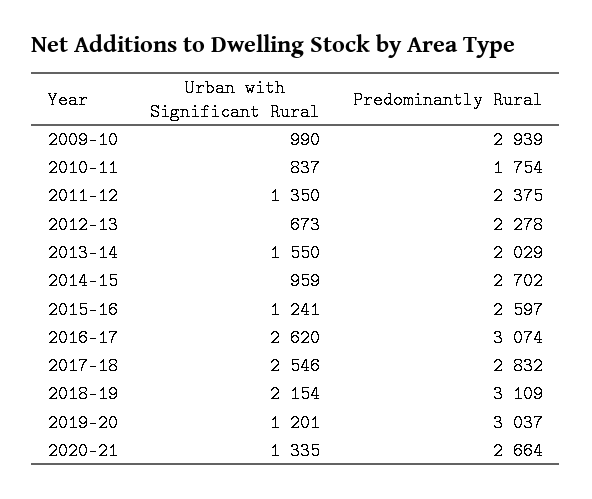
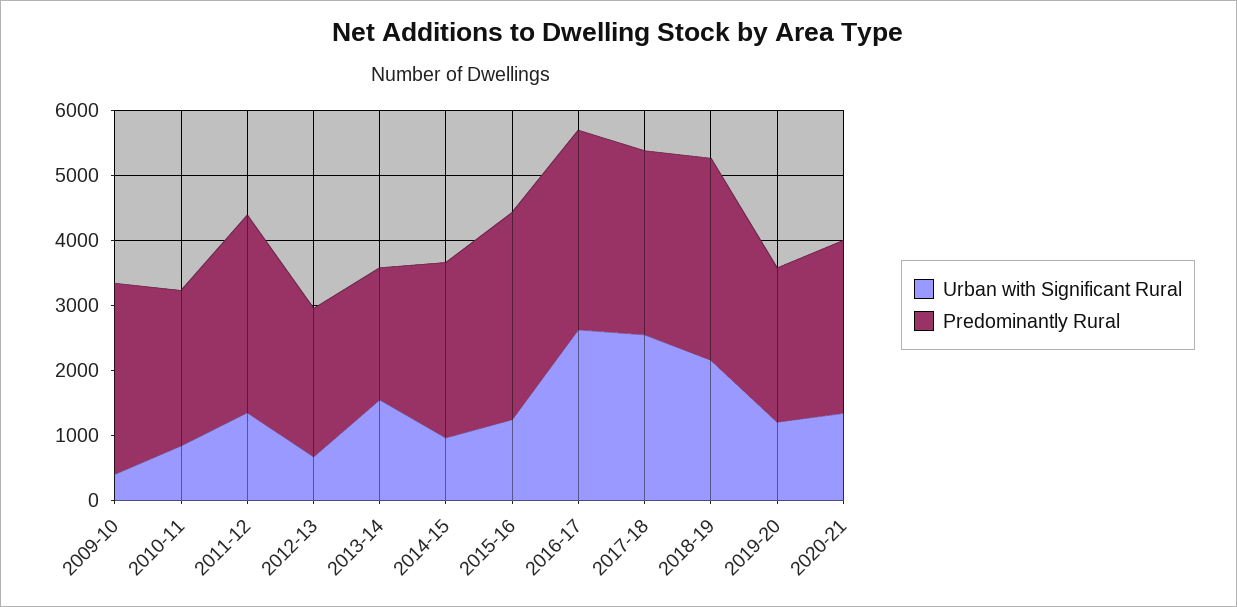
  {
    "Urban with Significant Rural": {
-     "2009-10": 990,
+     "2009-10": 400,
      "2010-11": 837,
      "2011-12": 1350,
      "2012-13": 673,
      "2013-14": 1550,
      "2014-15": 959,
      "2015-16": 1241,
      "2016-17": 2620,
      "2017-18": 2546,
      "2018-19": 2154,
      "2019-20": 1201,
      "2020-21": 1335
    },
    "Predominantly Rural": {
      "2009-10": 2939,
-     "2010-11": 1754,
+     "2010-11": 2400,
-     "2011-12": 2375,
+     "2011-12": 3000,
      "2012-13": 2278,
      "2013-14": 2029,
      "2014-15": 2702,
-     "2015-16": 2597,
+     "2015-16": 3200,
      "2016-17": 3074,
      "2017-18": 2832,
      "2018-19": 3109,
-     "2019-20": 3037,
+     "2019-20": 2400,
      "2020-21": 2664
    }
  }

